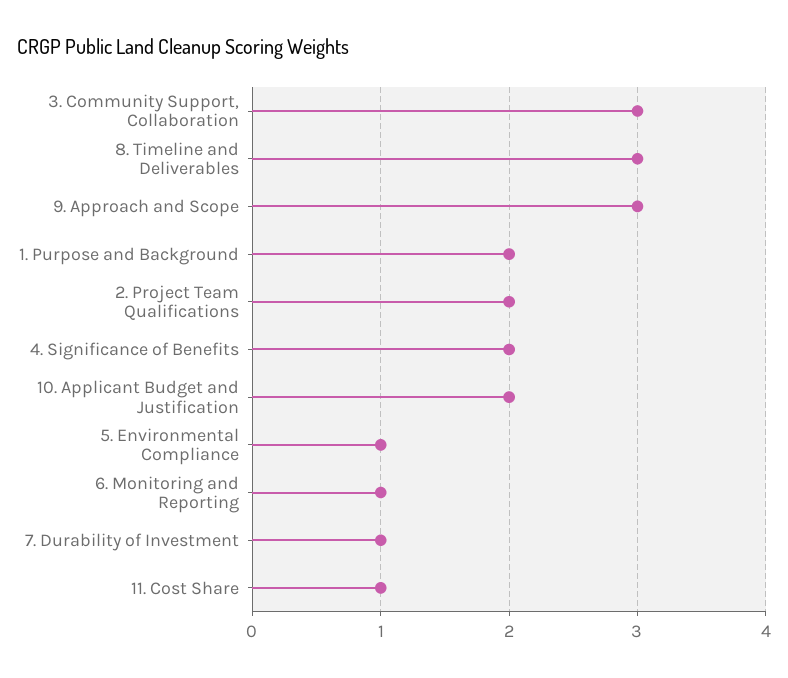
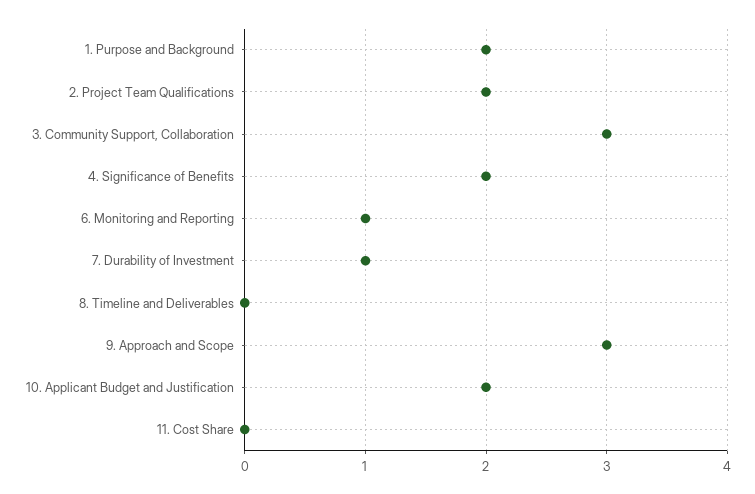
  {
    "3. Community Support, Collaboration": 3,
-   "8. Timeline and Deliverables": 3,
+   "8. Timeline and Deliverables": 0,
    "9. Approach and Scope": 3,
    "1. Purpose and Background": 2,
    "2. Project Team Qualifications": 2,
    "4. Significance of Benefits": 2,
    "10. Applicant Budget and Justification": 2,
-   "5. Environmental Compliance": 1,
    "6. Monitoring and Reporting": 1,
    "7. Durability of Investment": 1,
-   "11. Cost Share": 1
+   "11. Cost Share": 0
  }

